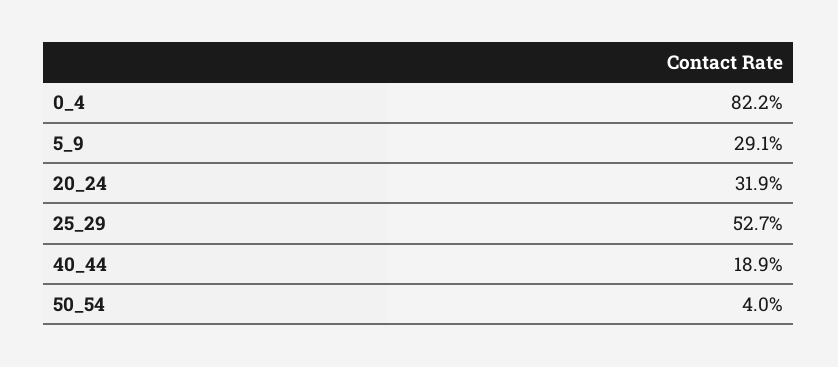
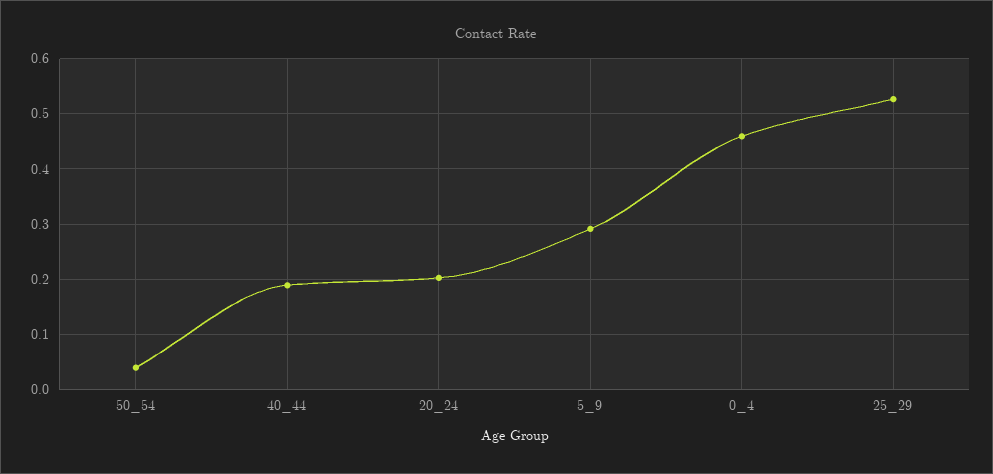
  {
-   "0_4": 0.822,
+   "0_4": 0.46,
    "5_9": 0.291,
-   "20_24": 0.319,
+   "20_24": 0.2,
    "25_29": 0.527,
    "40_44": 0.189,
    "50_54": 0.04
  }

